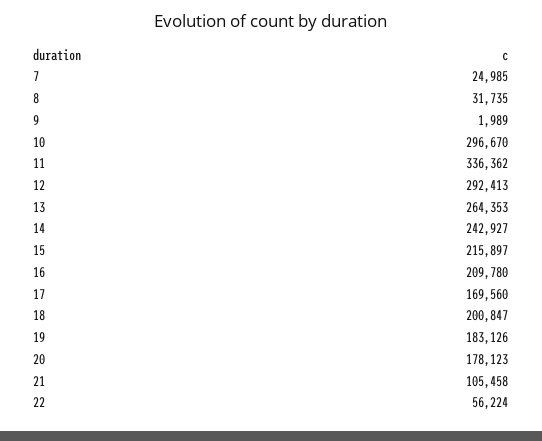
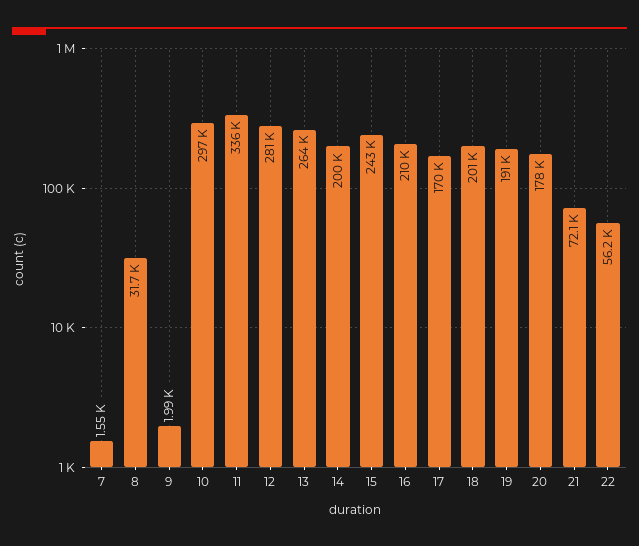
  {
-   "7": 24985,
+   "7": 1550,
    "8": 31735,
    "9": 1989,
    "10": 296670,
    "11": 336362,
-   "12": 292413,
+   "12": 281000,
    "13": 264353,
-   "14": 242927,
+   "14": 200000,
-   "15": 215897,
+   "15": 243000,
    "16": 209780,
    "17": 169560,
    "18": 200847,
-   "19": 183126,
+   "19": 191000,
    "20": 178123,
-   "21": 105458,
+   "21": 72100,
    "22": 56224
  }

